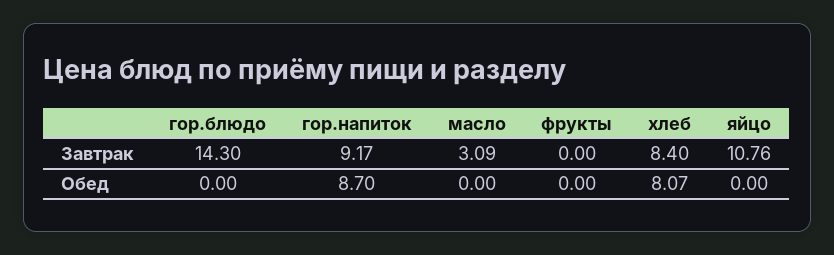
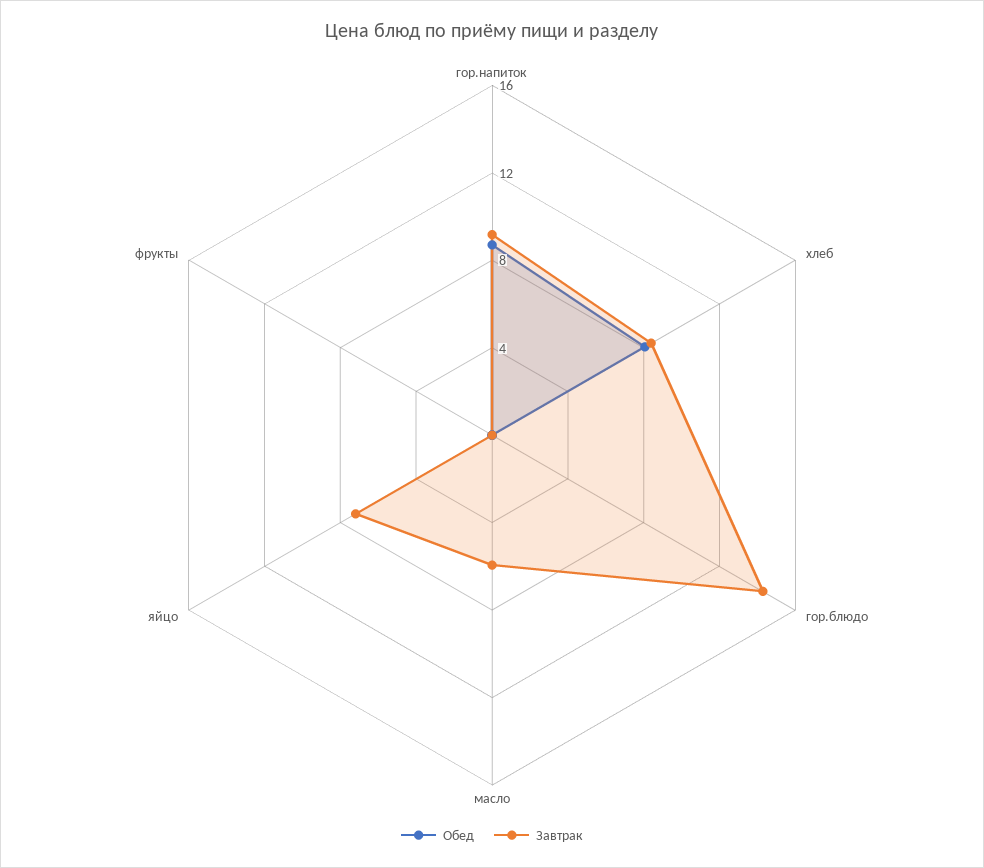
  {
    "Завтрак": {
      "гор.блюдо": 14.3,
      "гор.напиток": 9.17,
-     "масло": 3.09,
+     "масло": 6,
      "фрукты": 0,
      "хлеб": 8.4,
-     "яйцо": 10.76
+     "яйцо": 7
    },
    "Обед": {
      "гор.блюдо": 0,
      "гор.напиток": 8.7,
      "масло": 0,
      "фрукты": 0,
      "хлеб": 8.07,
      "яйцо": 0
    }
  }

